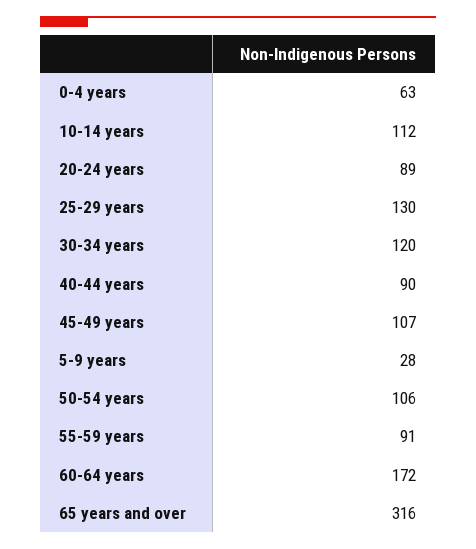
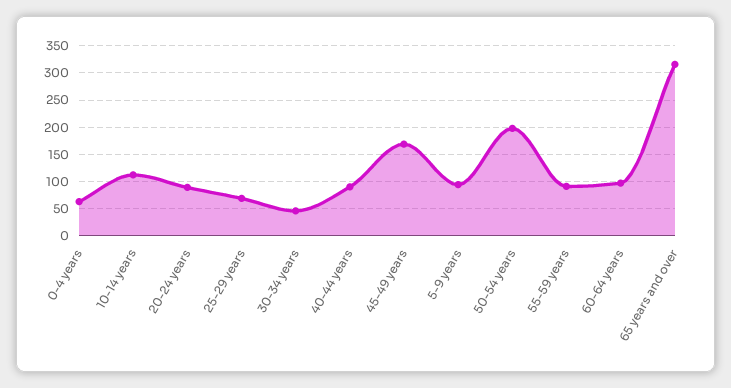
  {
    "0-4 years": 63,
    "10-14 years": 112,
    "20-24 years": 89,
-   "25-29 years": 130,
+   "25-29 years": 75,
-   "30-34 years": 120,
+   "30-34 years": 50,
    "40-44 years": 90,
-   "45-49 years": 107,
+   "45-49 years": 175,
-   "5-9 years": 28,
+   "5-9 years": 100,
-   "50-54 years": 106,
+   "50-54 years": 200,
    "55-59 years": 91,
-   "60-64 years": 172,
+   "60-64 years": 100,
    "65 years and over": 316
  }

